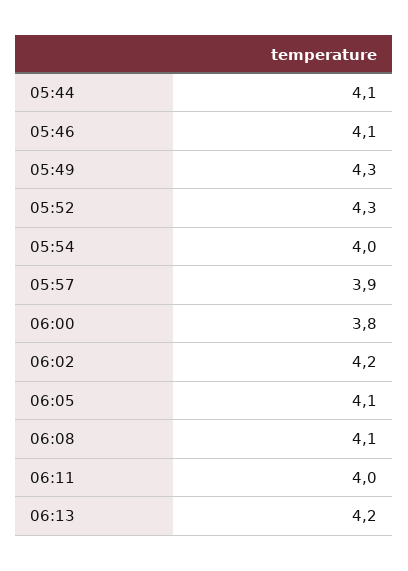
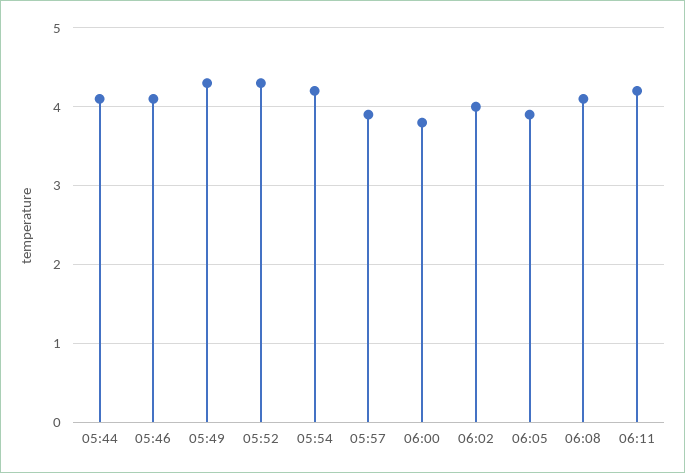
  {
    "05:44": 4.1,
    "05:46": 4.1,
    "05:49": 4.3,
    "05:52": 4.3,
-   "05:54": 4,
+   "05:54": 4.2,
    "05:57": 3.9,
    "06:00": 3.8,
-   "06:02": 4.2,
+   "06:02": 4,
-   "06:05": 4.1,
+   "06:05": 3.9,
    "06:08": 4.1,
-   "06:11": 4,
+   "06:11": 4.2
-   "06:13": 4.2
  }

